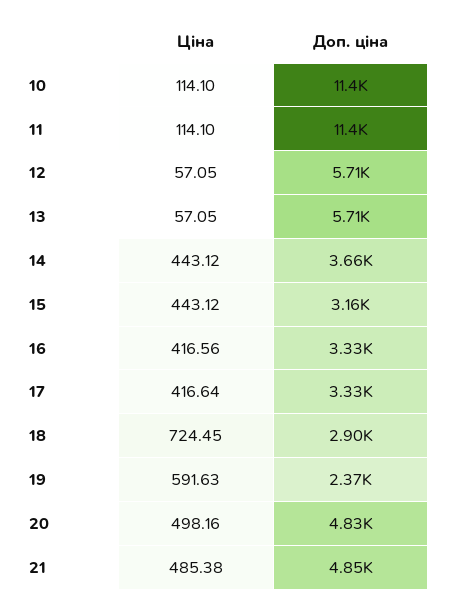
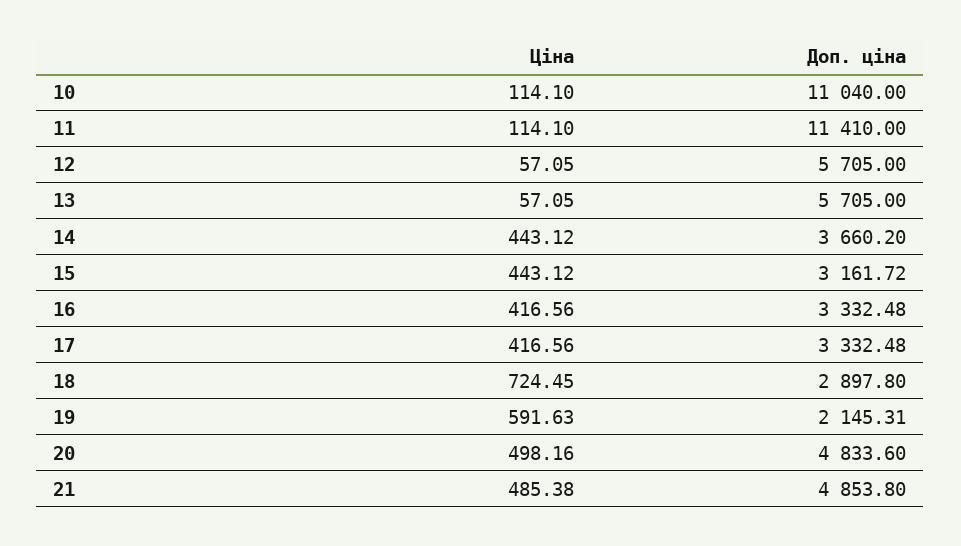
  {
    "Ціна": {
      "10": 114.1,
      "11": 114.1,
      "12": 57.05,
      "13": 57.05,
      "14": 443.12,
      "15": 443.12,
      "16": 416.56,
-     "17": 416.64,
+     "17": 416.56,
      "18": 724.45,
      "19": 591.63,
      "20": 498.16,
      "21": 485.38
    },
    "Доп. ціна": {
-     "10": 11400,
+     "10": 11040,
      "11": 11410,
      "12": 5705,
      "13": 5705,
      "14": 3660.2,
      "15": 3161.72,
      "16": 3332.48,
      "17": 3332.48,
      "18": 2897.8,
-     "19": 2370,
+     "19": 2145.31,
      "20": 4833.6,
      "21": 4853.8
    }
  }

